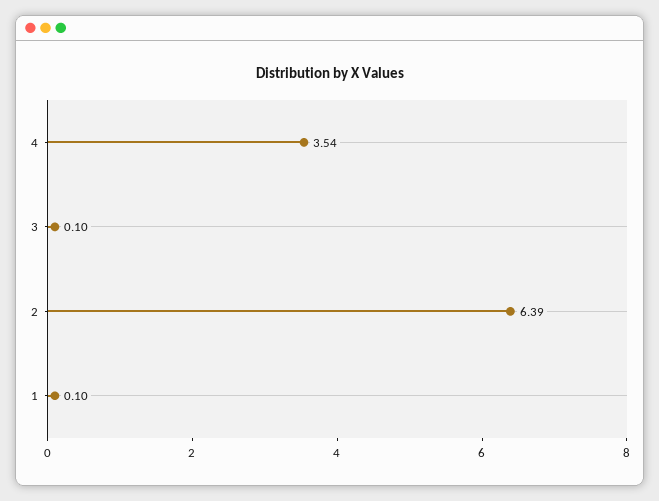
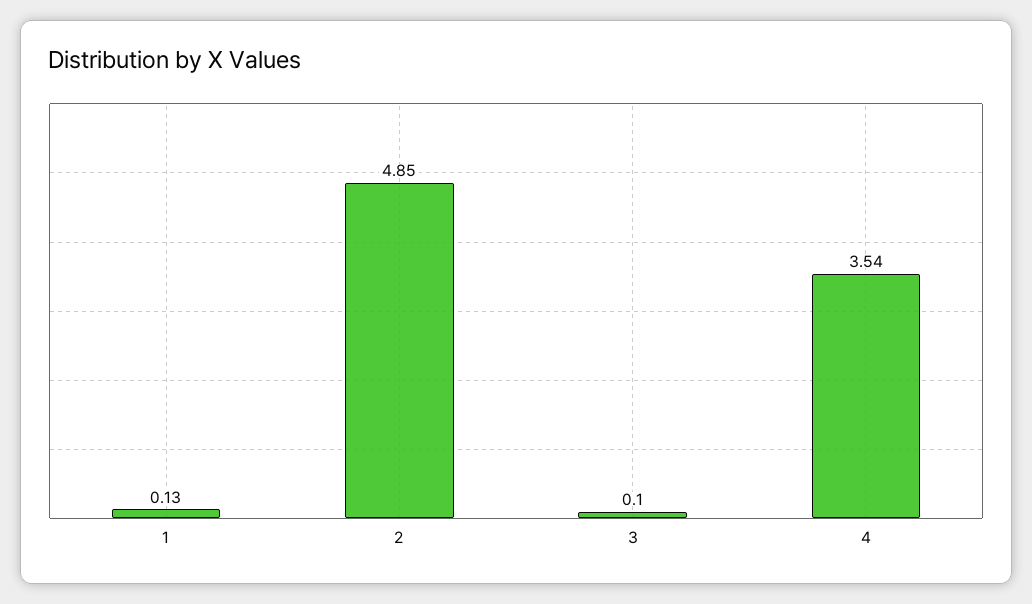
  {
    "4": 3.54,
    "3": 0.1,
-   "2": 6.39,
+   "2": 4.85,
-   "1": 0.1
+   "1": 0.13
  }

